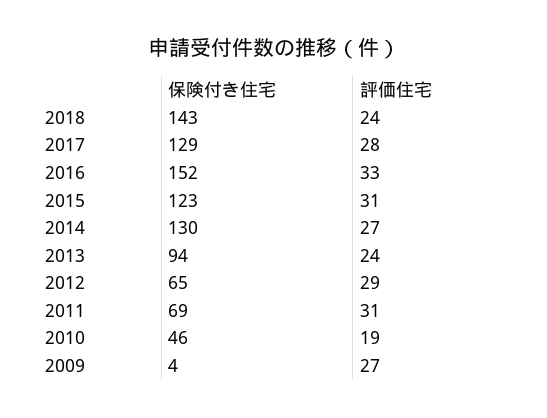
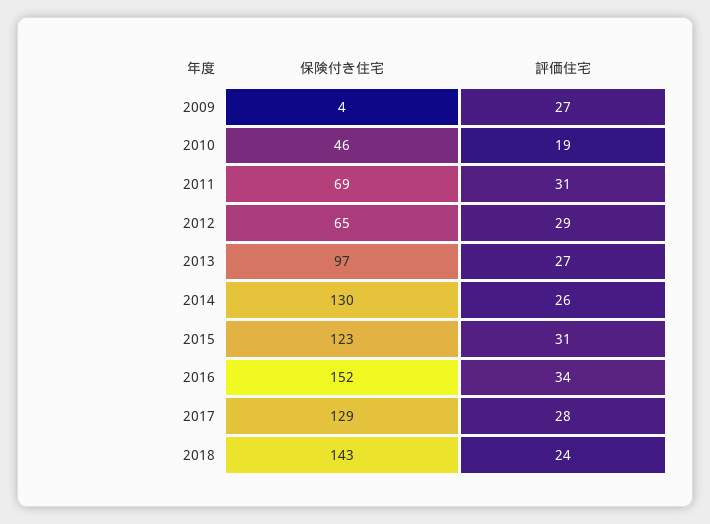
  {
    "保険付き住宅": {
      "2018": 143,
      "2017": 129,
      "2016": 152,
      "2015": 123,
      "2014": 130,
-     "2013": 94,
+     "2013": 97,
      "2012": 65,
      "2011": 69,
      "2010": 46,
      "2009": 4
    },
    "評価住宅": {
      "2018": 24,
      "2017": 28,
-     "2016": 33,
+     "2016": 34,
      "2015": 31,
-     "2014": 27,
+     "2014": 26,
-     "2013": 24,
+     "2013": 27,
      "2012": 29,
      "2011": 31,
      "2010": 19,
      "2009": 27
    }
  }

